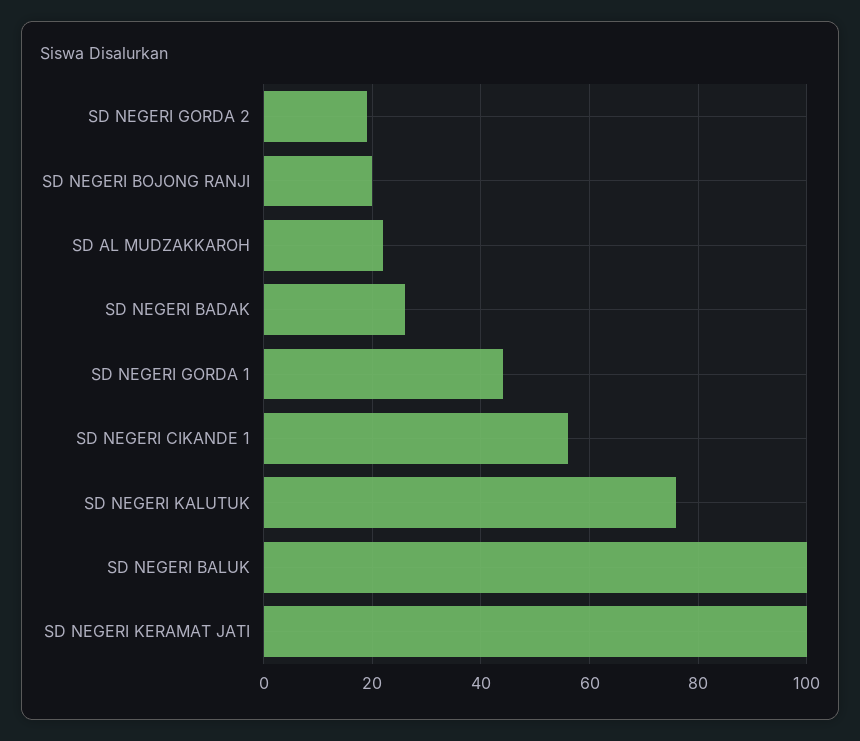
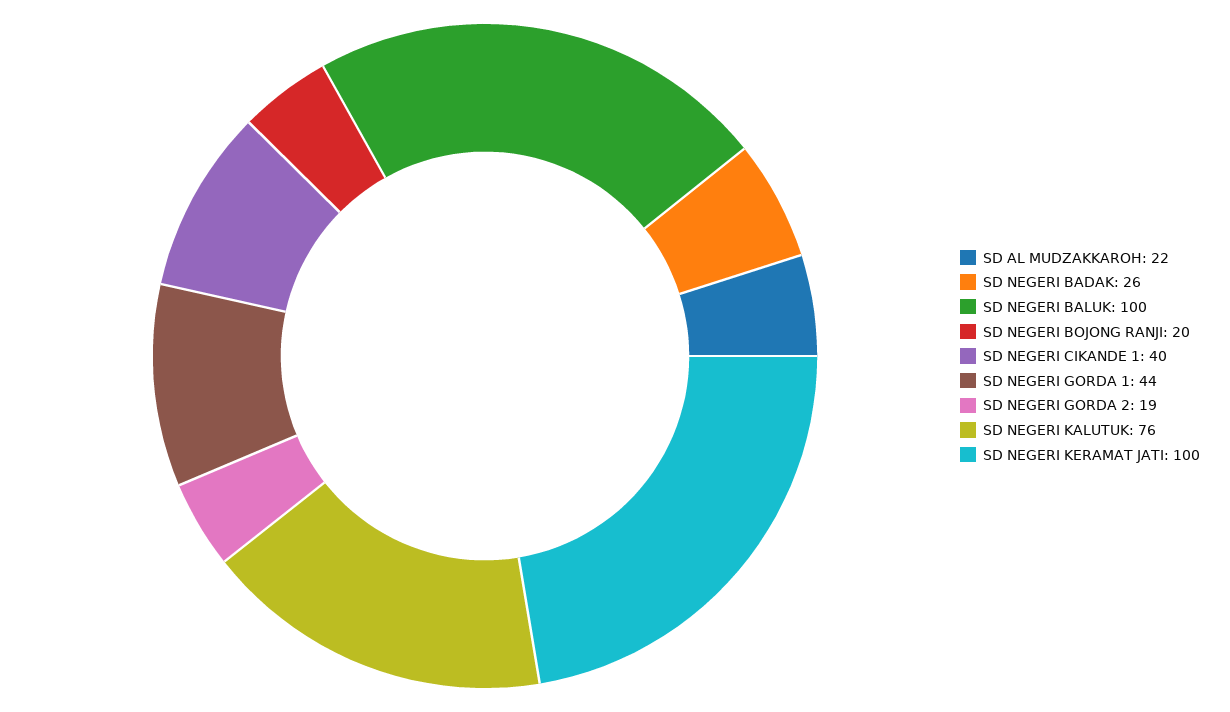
  {
    "SD NEGERI GORDA 2": 19,
    "SD NEGERI BOJONG RANJI": 20,
    "SD AL MUDZAKKAROH": 22,
    "SD NEGERI BADAK": 26,
    "SD NEGERI GORDA 1": 44,
-   "SD NEGERI CIKANDE 1": 55,
+   "SD NEGERI CIKANDE 1": 40,
    "SD NEGERI KALUTUK": 76,
    "SD NEGERI BALUK": 100,
    "SD NEGERI KERAMAT JATI": 100
  }

